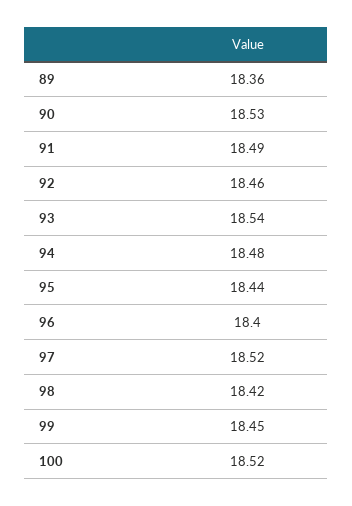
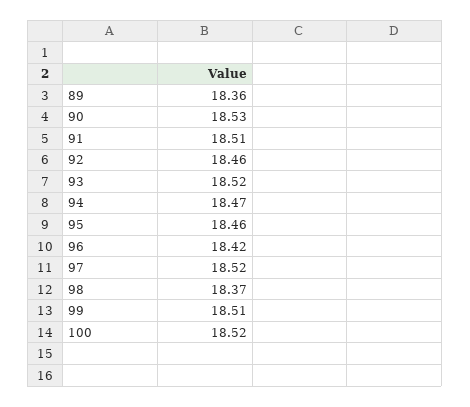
  {
    "89": 18.36,
    "90": 18.53,
-   "91": 18.49,
+   "91": 18.51,
    "92": 18.46,
-   "93": 18.54,
+   "93": 18.52,
-   "94": 18.48,
+   "94": 18.47,
-   "95": 18.44,
+   "95": 18.46,
-   "96": 18.4,
+   "96": 18.42,
    "97": 18.52,
-   "98": 18.42,
+   "98": 18.37,
-   "99": 18.45,
+   "99": 18.51,
    "100": 18.52
  }

